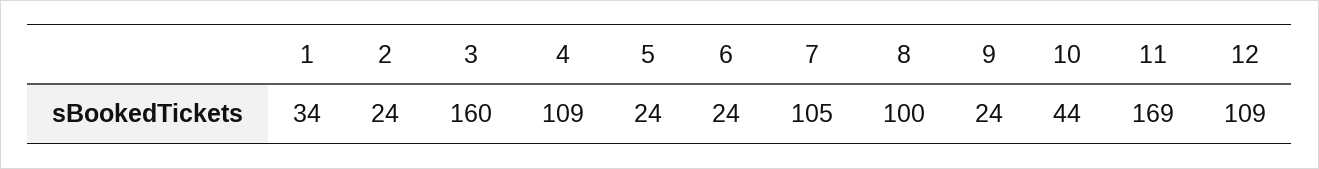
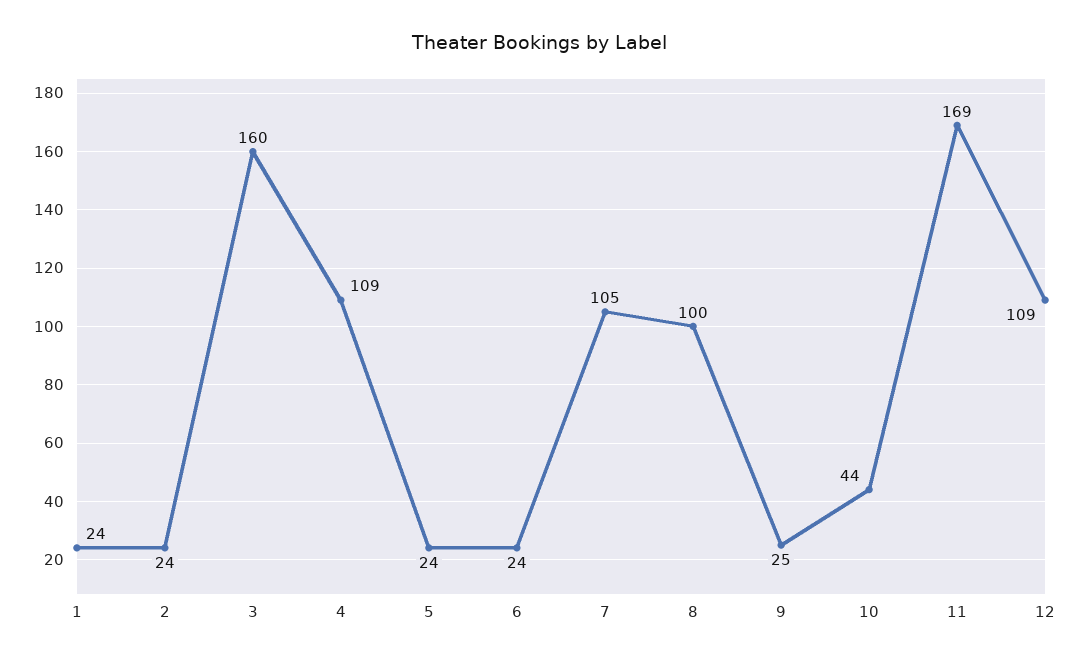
  {
-   "1": 34,
+   "1": 24,
    "2": 24,
    "3": 160,
    "4": 109,
    "5": 24,
    "6": 24,
    "7": 105,
    "8": 100,
-   "9": 24,
+   "9": 25,
    "10": 44,
    "11": 169,
    "12": 109
  }

